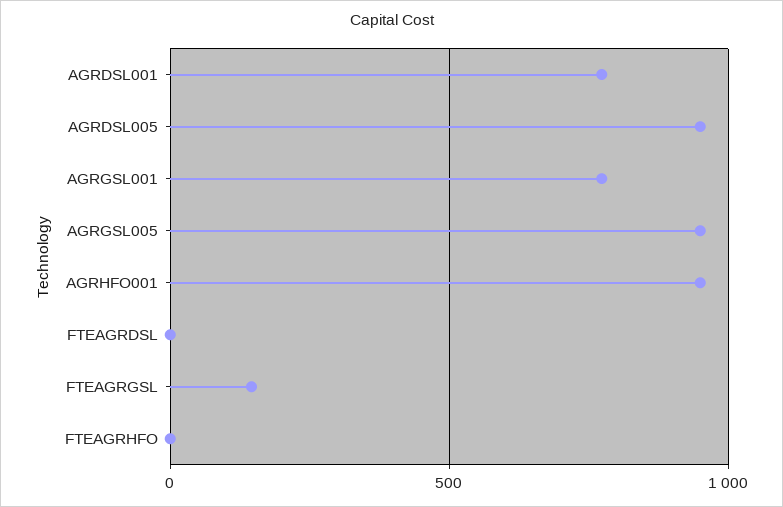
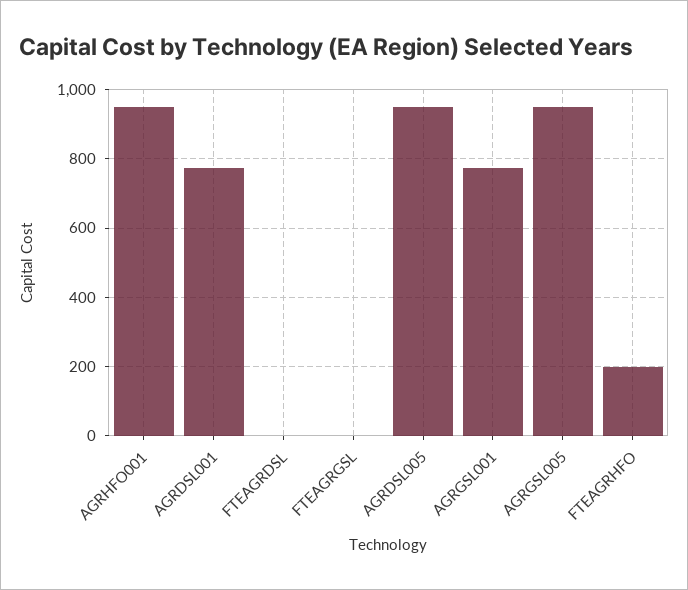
  {
    "AGRDSL001": 780,
    "AGRDSL005": 960,
    "AGRGSL001": 780,
    "AGRGSL005": 960,
    "AGRHFO001": 960,
    "FTEAGRDSL": 0,
-   "FTEAGRGSL": 150,
+   "FTEAGRGSL": 0,
-   "FTEAGRHFO": 0
+   "FTEAGRHFO": 200
  }

